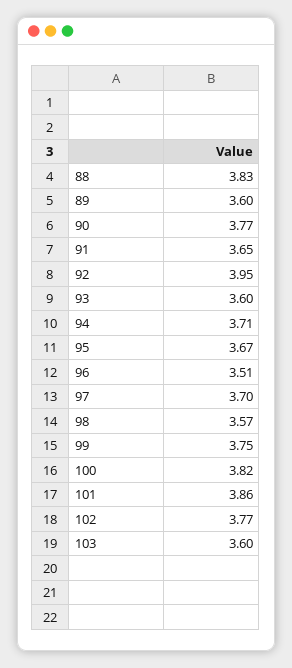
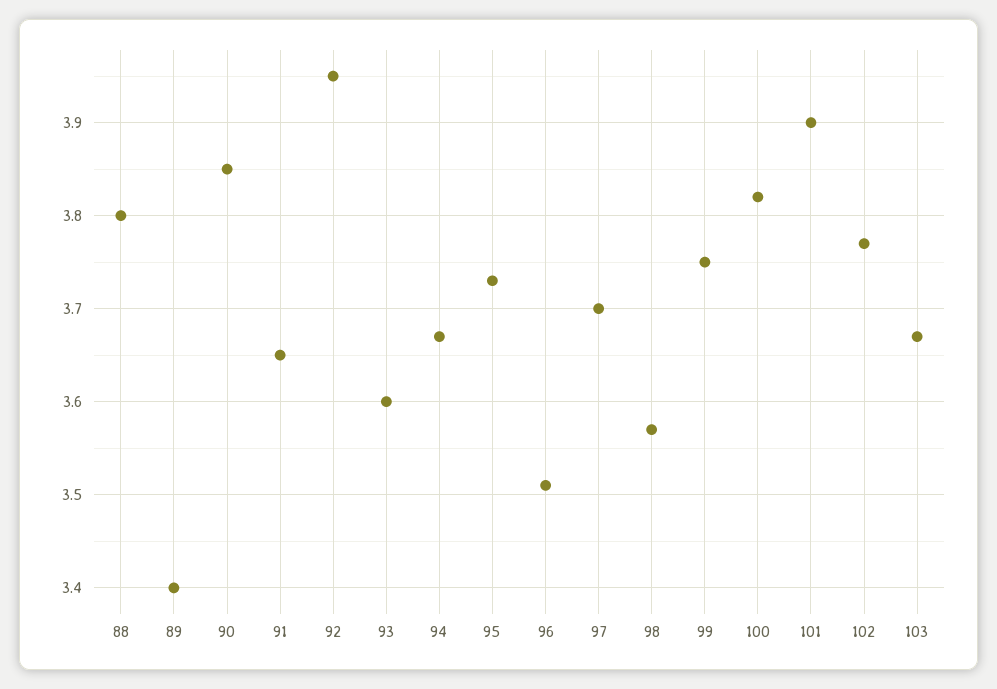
  {
-   "88": 3.83,
+   "88": 3.8,
-   "89": 3.6,
+   "89": 3.4,
-   "90": 3.77,
+   "90": 3.85,
    "91": 3.65,
    "92": 3.95,
    "93": 3.6,
-   "94": 3.71,
+   "94": 3.67,
-   "95": 3.67,
+   "95": 3.73,
    "96": 3.51,
    "97": 3.7,
    "98": 3.57,
    "99": 3.75,
    "100": 3.82,
-   "101": 3.86,
+   "101": 3.9,
    "102": 3.77,
-   "103": 3.6
+   "103": 3.67
  }

